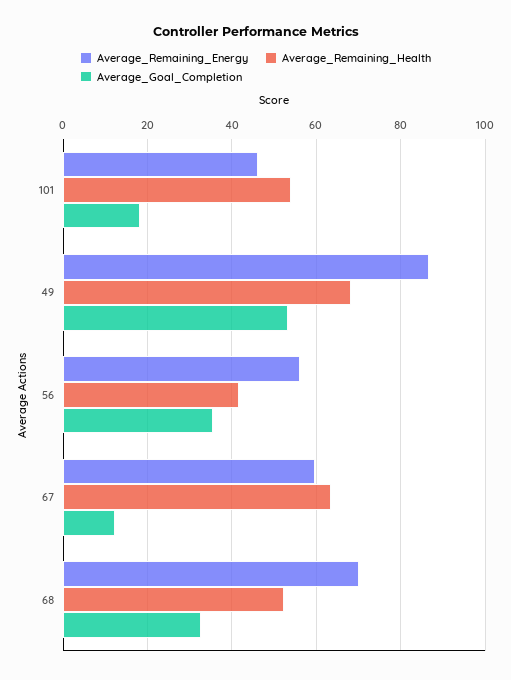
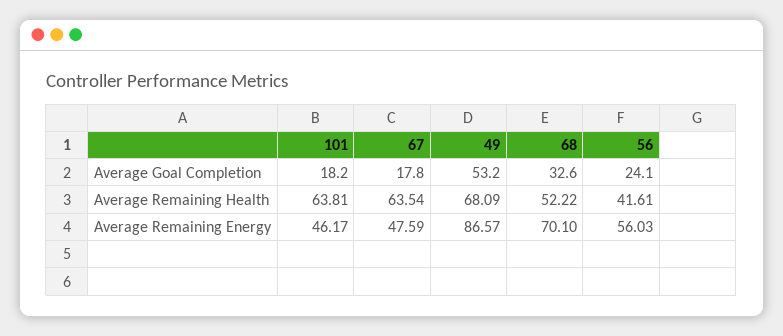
  {
    "Average_Remaining_Energy": {
      "101": 46.17,
      "49": 86.57,
      "56": 56.03,
-     "67": 60,
+     "67": 47.59,
      "68": 70.1
    },
    "Average_Remaining_Health": {
-     "101": 54,
+     "101": 63.81,
      "49": 68.09,
      "56": 41.61,
      "67": 63.54,
      "68": 52.22
    },
    "Average_Goal_Completion": {
      "101": 18.2,
      "49": 53.2,
-     "56": 36,
+     "56": 24.1,
-     "67": 12,
+     "67": 17.8,
      "68": 32.6
    }
  }

